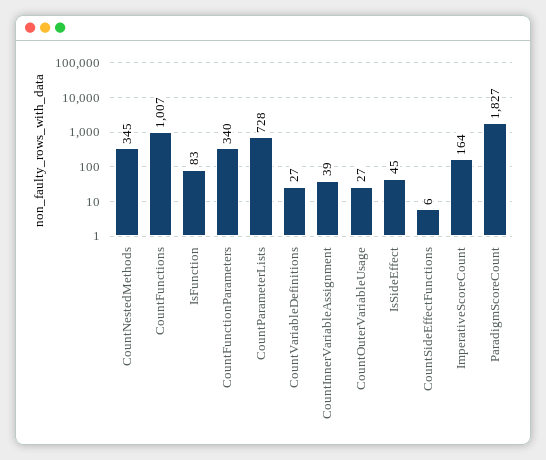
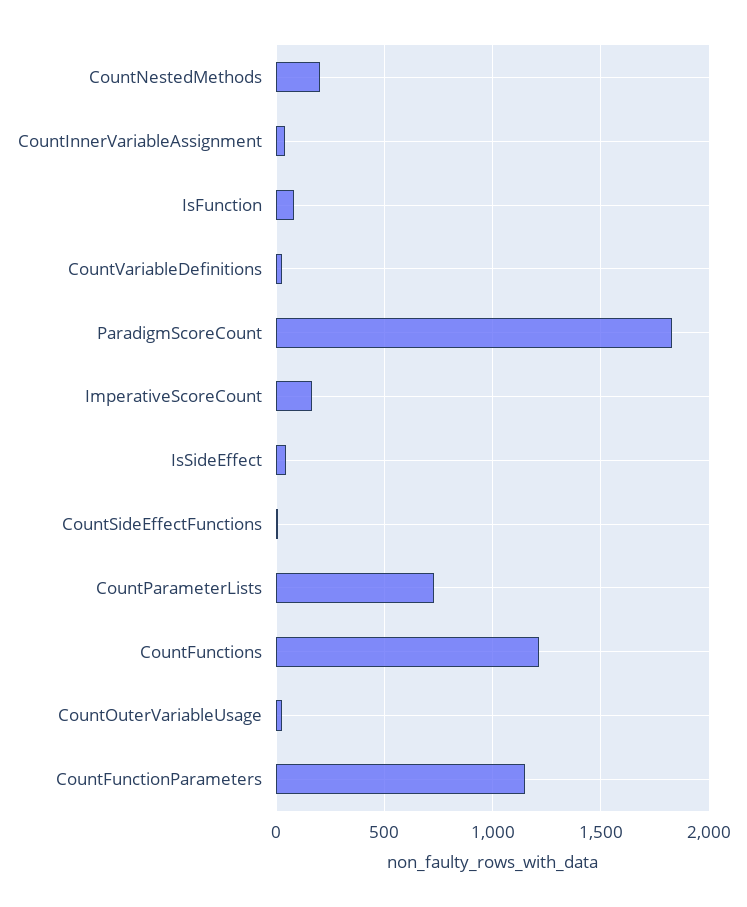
  {
-   "CountNestedMethods": 345,
+   "CountNestedMethods": 200,
-   "CountFunctions": 1007,
+   "CountFunctions": 1200,
    "IsFunction": 83,
-   "CountFunctionParameters": 340,
+   "CountFunctionParameters": 1150,
    "CountParameterLists": 728,
    "CountVariableDefinitions": 27,
    "CountInnerVariableAssignment": 39,
    "CountOuterVariableUsage": 27,
    "IsSideEffect": 45,
    "CountSideEffectFunctions": 6,
    "ImperativeScoreCount": 164,
    "ParadigmScoreCount": 1827
  }

